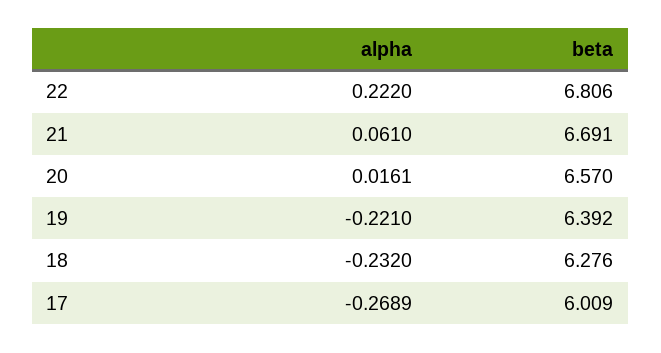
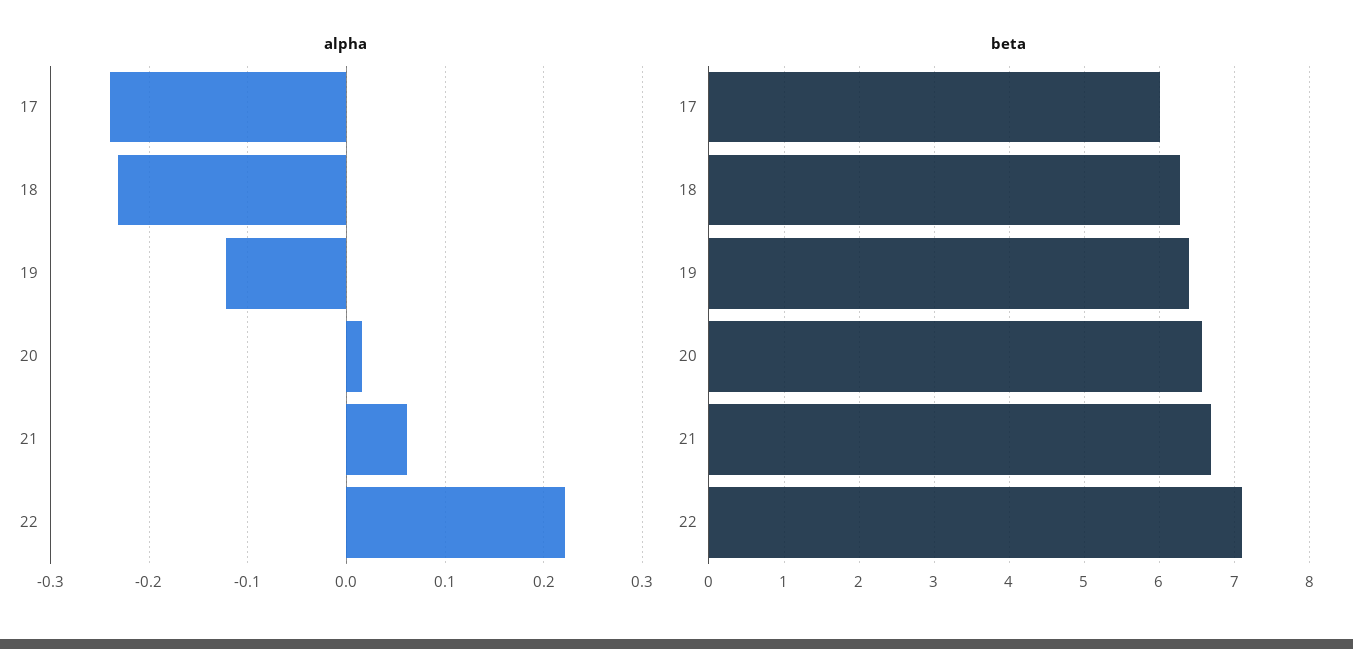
  {
    "alpha": {
      "22": 0.222,
      "21": 0.061,
      "20": 0.0161,
-     "19": -0.221,
+     "19": -0.12,
      "18": -0.232,
-     "17": -0.2689
+     "17": -0.24
    },
    "beta": {
-     "22": 6.806,
+     "22": 7.1,
      "21": 6.691,
      "20": 6.57,
      "19": 6.392,
      "18": 6.276,
      "17": 6.009
    }
  }

